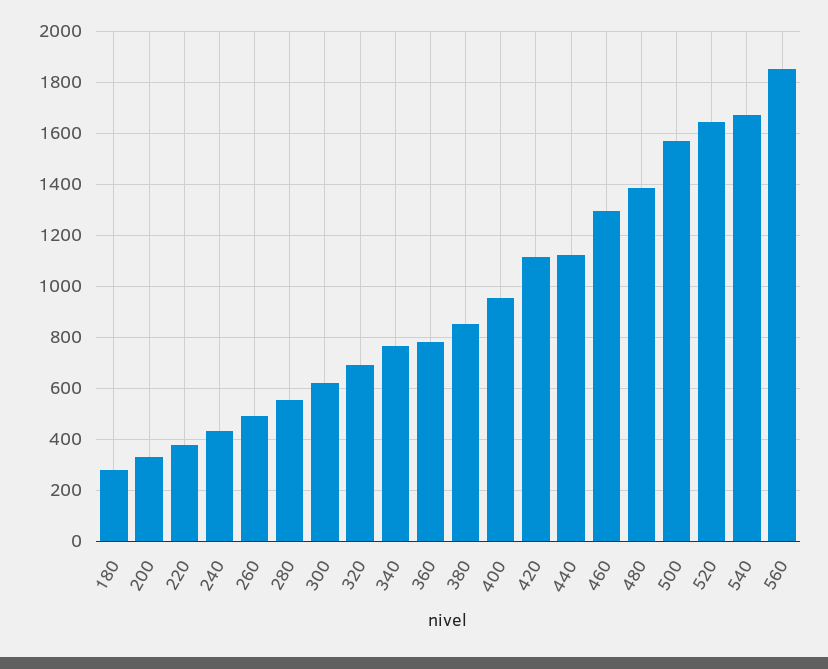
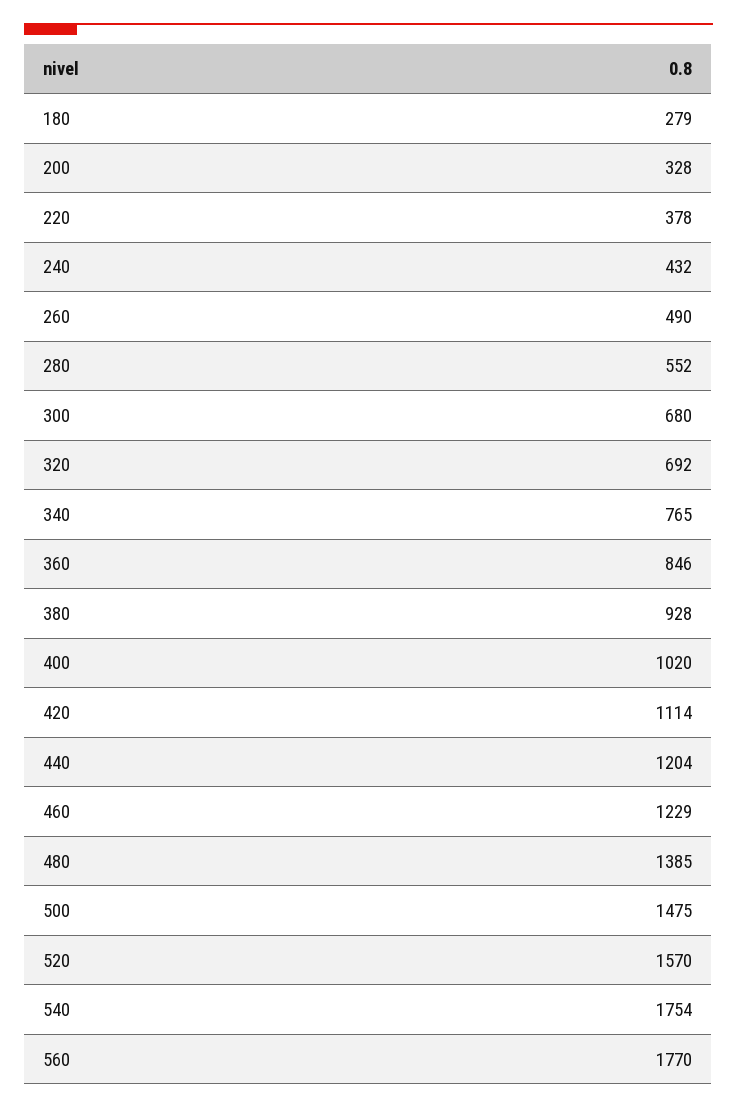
  {
    "180": 279,
    "200": 328,
    "220": 378,
    "240": 432,
    "260": 490,
    "280": 552,
-   "300": 625,
+   "300": 680,
    "320": 692,
    "340": 765,
-   "360": 775,
+   "360": 846,
-   "380": 850,
+   "380": 928,
-   "400": 950,
+   "400": 1020,
    "420": 1114,
-   "440": 1125,
+   "440": 1204,
-   "460": 1300,
+   "460": 1229,
    "480": 1385,
-   "500": 1575,
+   "500": 1475,
-   "520": 1650,
+   "520": 1570,
-   "540": 1675,
+   "540": 1754,
-   "560": 1850
+   "560": 1770
  }

